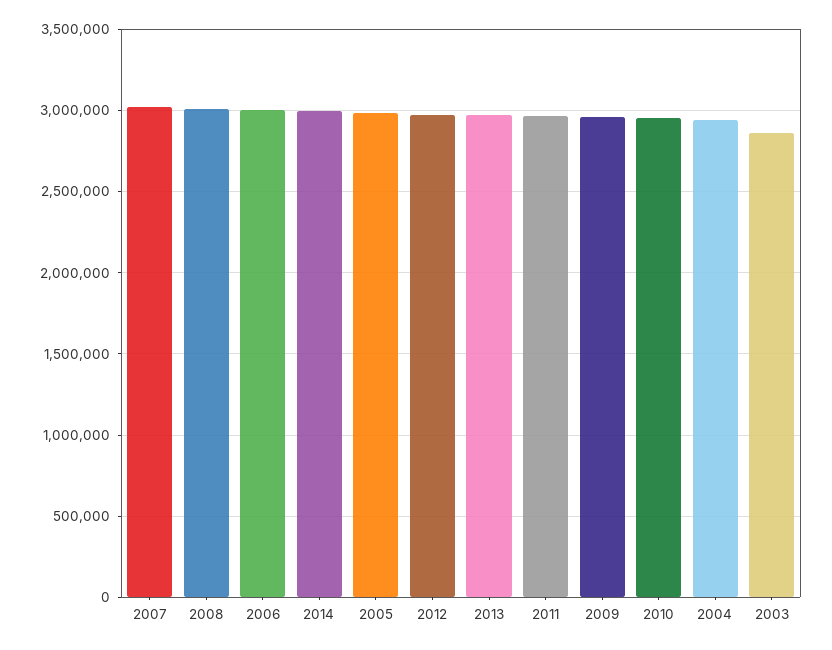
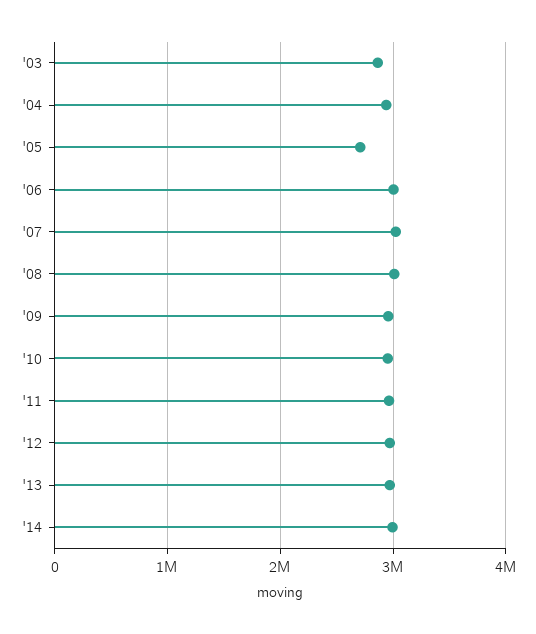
  {
    "2007": 3000000,
    "2008": 3000000,
    "2006": 3000000,
    "2014": 3000000,
-   "2005": 3000000,
+   "2005": 2700000,
    "2012": 2950000,
    "2013": 2950000,
    "2011": 2950000,
    "2009": 2950000,
    "2010": 2950000,
    "2004": 2950000,
    "2003": 2850000
  }

